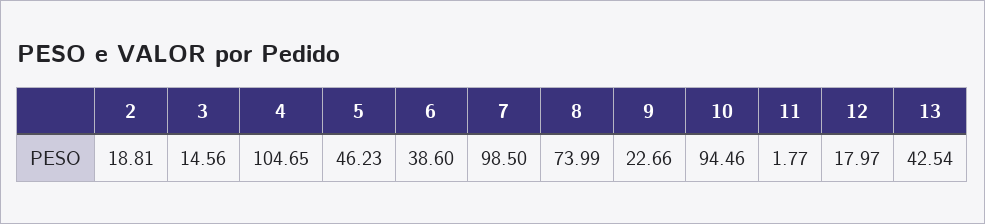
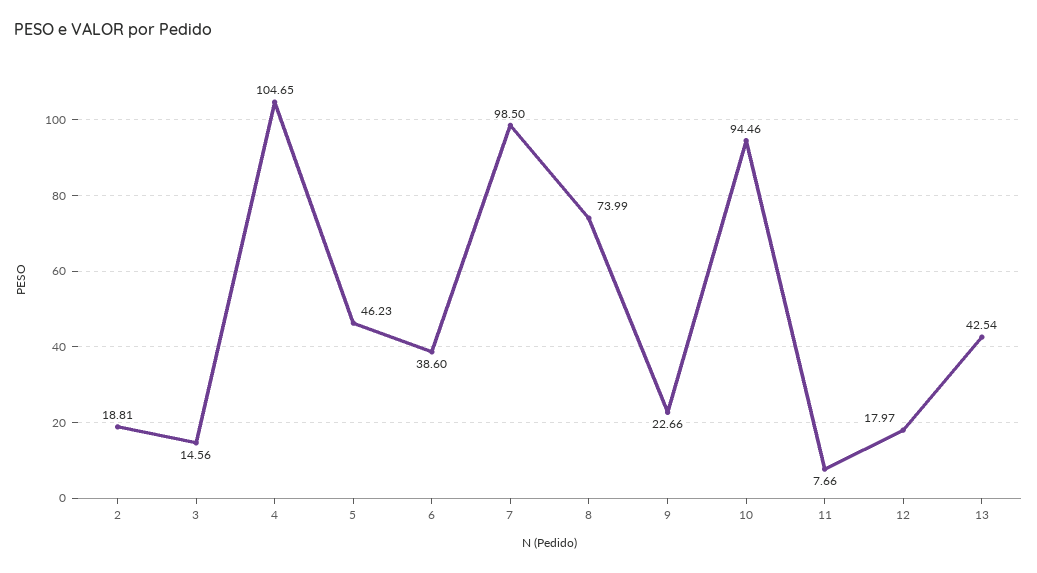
  {
    "2": 18.81,
    "3": 14.56,
    "4": 104.65,
    "5": 46.23,
    "6": 38.6,
    "7": 98.5,
    "8": 73.99,
    "9": 22.66,
    "10": 94.46,
-   "11": 1.77,
+   "11": 7.66,
    "12": 17.97,
    "13": 42.54
  }

